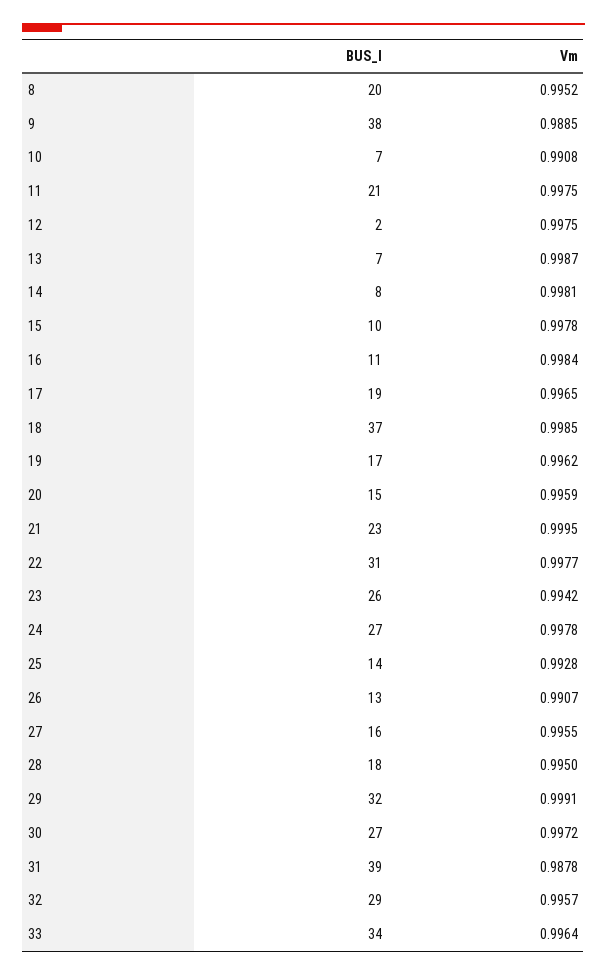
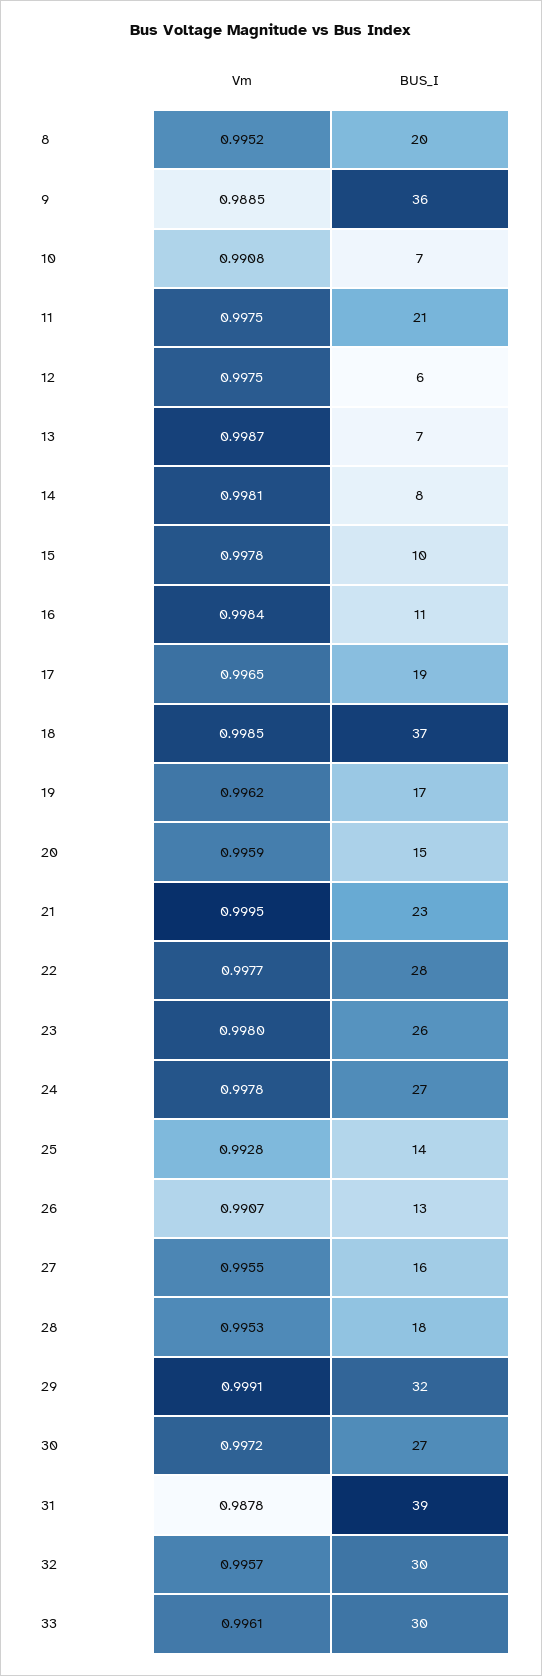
  {
    "BUS_I": {
      "8": 20,
-     "9": 38,
+     "9": 36,
      "10": 7,
      "11": 21,
-     "12": 2,
+     "12": 6,
      "13": 7,
      "14": 8,
      "15": 10,
      "16": 11,
      "17": 19,
      "18": 37,
      "19": 17,
      "20": 15,
      "21": 23,
-     "22": 31,
+     "22": 28,
      "23": 26,
      "24": 27,
      "25": 14,
      "26": 13,
      "27": 16,
      "28": 18,
      "29": 32,
      "30": 27,
      "31": 39,
-     "32": 29,
+     "32": 30,
-     "33": 34
+     "33": 30
    },
    "Vm": {
      "8": 0.9952,
      "9": 0.9885,
      "10": 0.9908,
      "11": 0.9975,
      "12": 0.9975,
      "13": 0.9987,
      "14": 0.9981,
      "15": 0.9978,
      "16": 0.9984,
      "17": 0.9965,
      "18": 0.9985,
      "19": 0.9962,
      "20": 0.9959,
      "21": 0.9995,
      "22": 0.9977,
-     "23": 0.9942,
+     "23": 0.998,
      "24": 0.9978,
      "25": 0.9928,
      "26": 0.9907,
      "27": 0.9955,
-     "28": 0.995,
+     "28": 0.9953,
      "29": 0.9991,
      "30": 0.9972,
      "31": 0.9878,
      "32": 0.9957,
-     "33": 0.9964
+     "33": 0.9961
    }
  }

